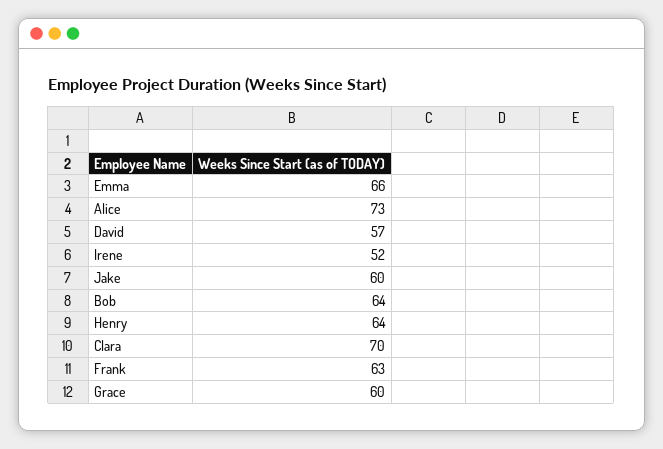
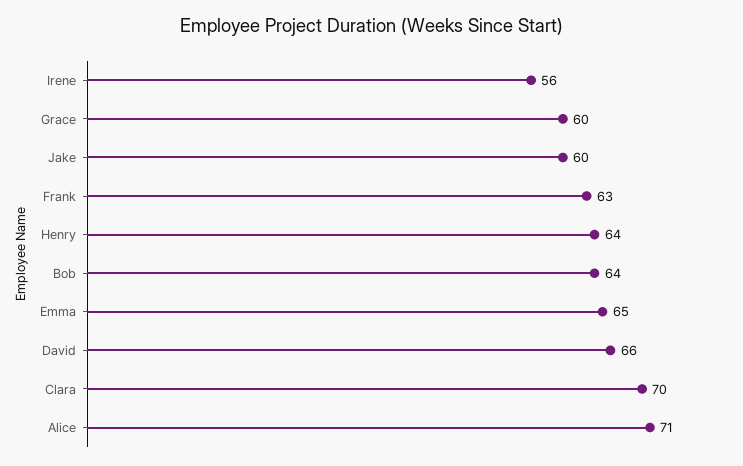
  {
-   "Emma": 66,
+   "Emma": 65,
-   "Alice": 73,
+   "Alice": 71,
-   "David": 57,
+   "David": 66,
-   "Irene": 52,
+   "Irene": 56,
    "Jake": 60,
    "Bob": 64,
    "Henry": 64,
    "Clara": 70,
    "Frank": 63,
    "Grace": 60
  }

